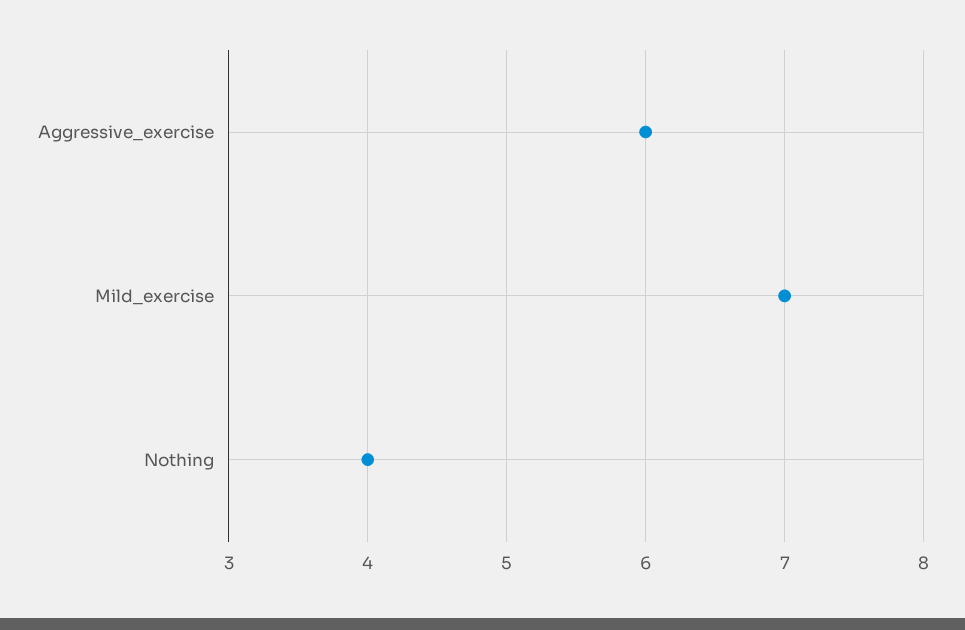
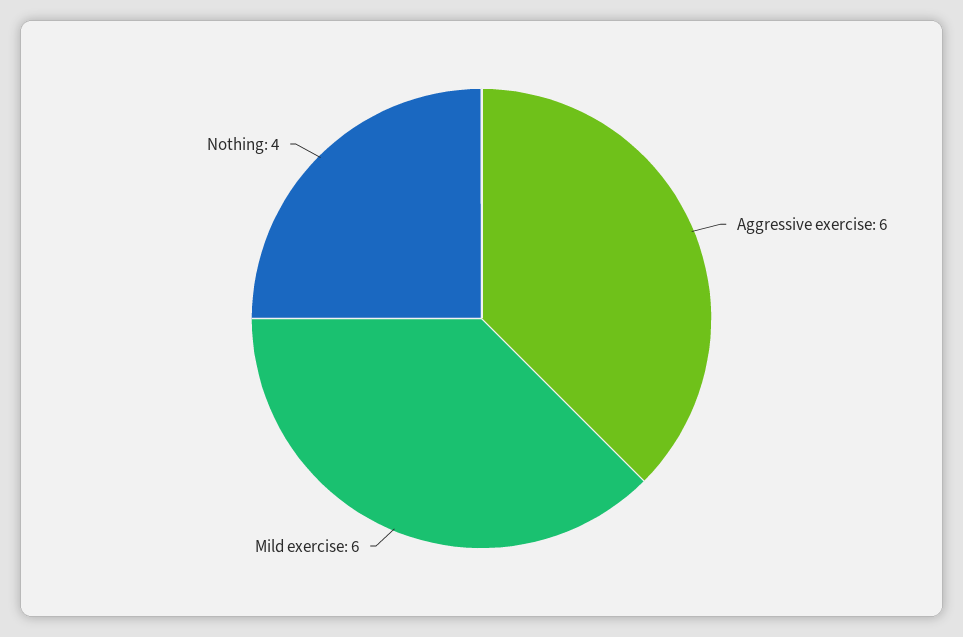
  {
    "Aggressive_exercise": 6,
-   "Mild_exercise": 7,
+   "Mild_exercise": 6,
    "Nothing": 4
  }

